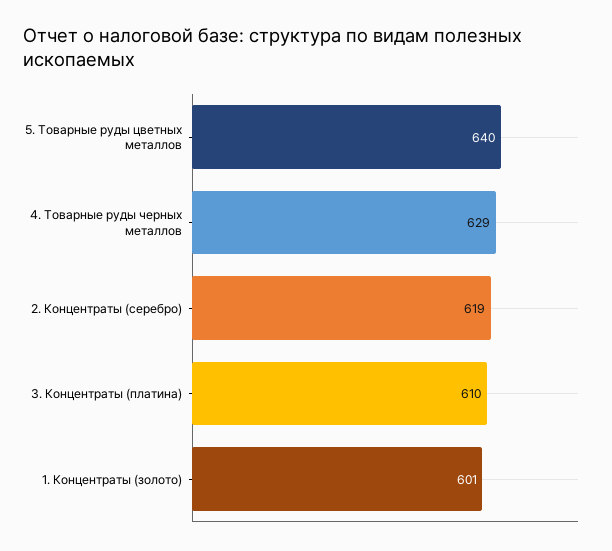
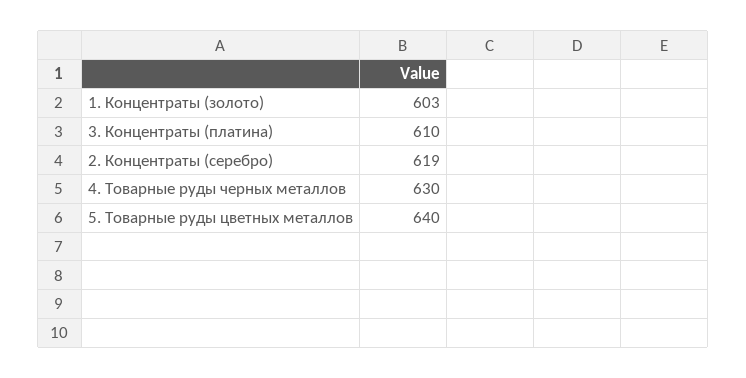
  {
    "5. Товарные руды цветных металлов": 640,
-   "4. Товарные руды черных металлов": 629,
+   "4. Товарные руды черных металлов": 630,
    "2. Концентраты (серебро)": 619,
    "3. Концентраты (платина)": 610,
-   "1. Концентраты (золото)": 601
+   "1. Концентраты (золото)": 603
  }

